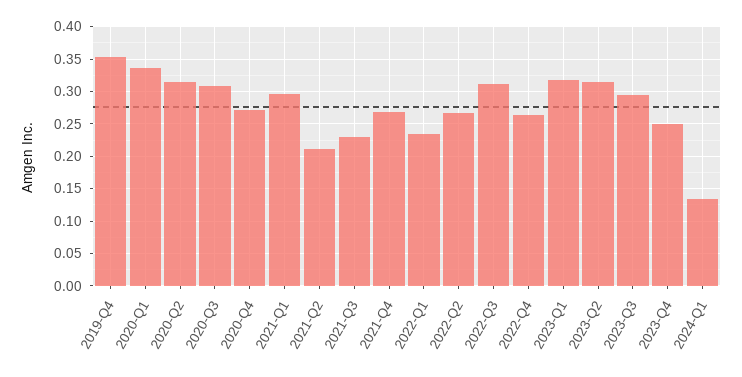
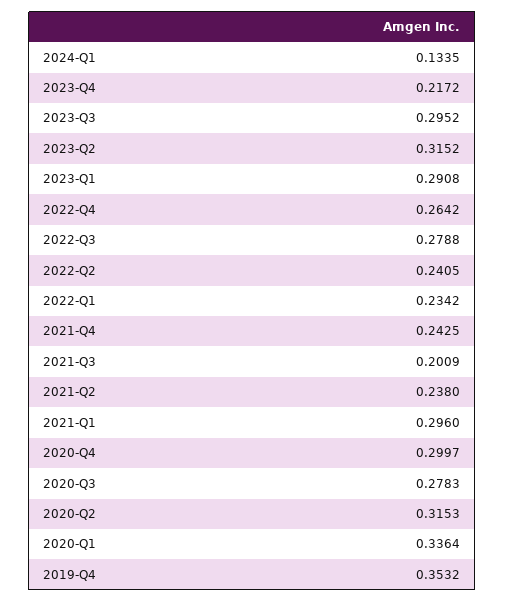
  {
    "2019-Q4": 0.3532,
    "2020-Q1": 0.3364,
    "2020-Q2": 0.3153,
-   "2020-Q3": 0.31,
+   "2020-Q3": 0.2783,
-   "2020-Q4": 0.27,
+   "2020-Q4": 0.2997,
    "2021-Q1": 0.296,
-   "2021-Q2": 0.21,
+   "2021-Q2": 0.238,
-   "2021-Q3": 0.23,
+   "2021-Q3": 0.2009,
-   "2021-Q4": 0.27,
+   "2021-Q4": 0.2425,
    "2022-Q1": 0.2342,
-   "2022-Q2": 0.27,
+   "2022-Q2": 0.2405,
-   "2022-Q3": 0.31,
+   "2022-Q3": 0.2788,
    "2022-Q4": 0.2642,
-   "2023-Q1": 0.32,
+   "2023-Q1": 0.2908,
    "2023-Q2": 0.3152,
    "2023-Q3": 0.2952,
-   "2023-Q4": 0.25,
+   "2023-Q4": 0.2172,
    "2024-Q1": 0.1335
  }

